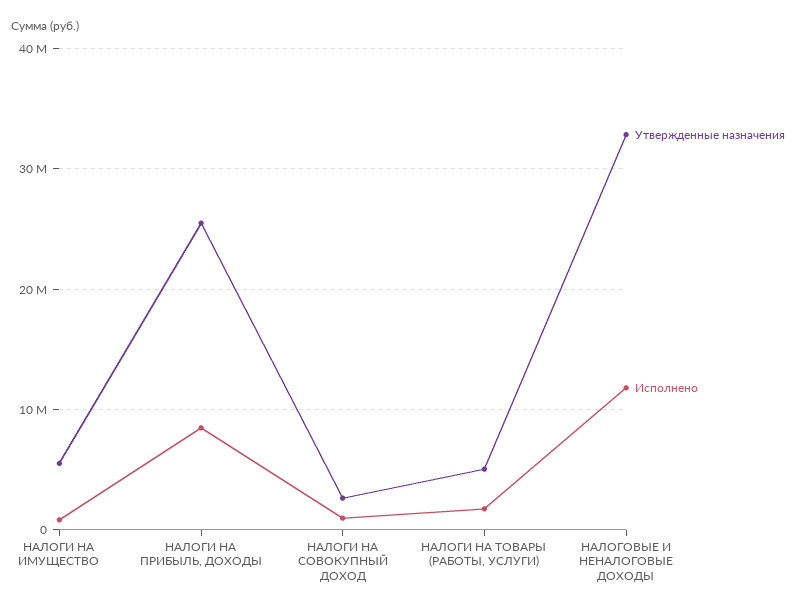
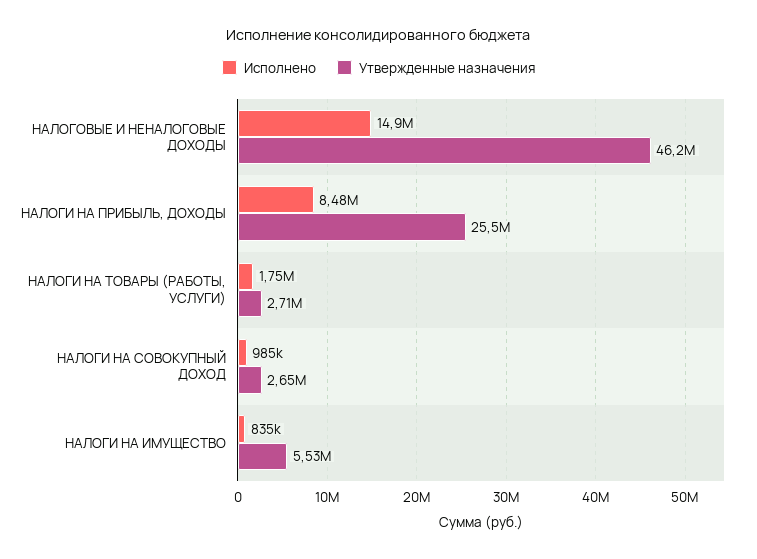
  {
    "Утвержденные назначения": {
      "НАЛОГИ НА ИМУЩЕСТВО": 5530000,
      "НАЛОГИ НА ПРИБЫЛЬ, ДОХОДЫ": 25500000,
      "НАЛОГИ НА СОВОКУПНЫЙ ДОХОД": 2650000,
-     "НАЛОГИ НА ТОВАРЫ (РАБОТЫ, УСЛУГИ)": 5000000,
+     "НАЛОГИ НА ТОВАРЫ (РАБОТЫ, УСЛУГИ)": 2710000,
-     "НАЛОГОВЫЕ И НЕНАЛОГОВЫЕ ДОХОДЫ": 33000000
+     "НАЛОГОВЫЕ И НЕНАЛОГОВЫЕ ДОХОДЫ": 46200000
    },
    "Исполнено": {
      "НАЛОГИ НА ИМУЩЕСТВО": 835000,
      "НАЛОГИ НА ПРИБЫЛЬ, ДОХОДЫ": 8480000,
      "НАЛОГИ НА СОВОКУПНЫЙ ДОХОД": 985000,
      "НАЛОГИ НА ТОВАРЫ (РАБОТЫ, УСЛУГИ)": 1750000,
-     "НАЛОГОВЫЕ И НЕНАЛОГОВЫЕ ДОХОДЫ": 12000000
+     "НАЛОГОВЫЕ И НЕНАЛОГОВЫЕ ДОХОДЫ": 14900000
    }
  }

